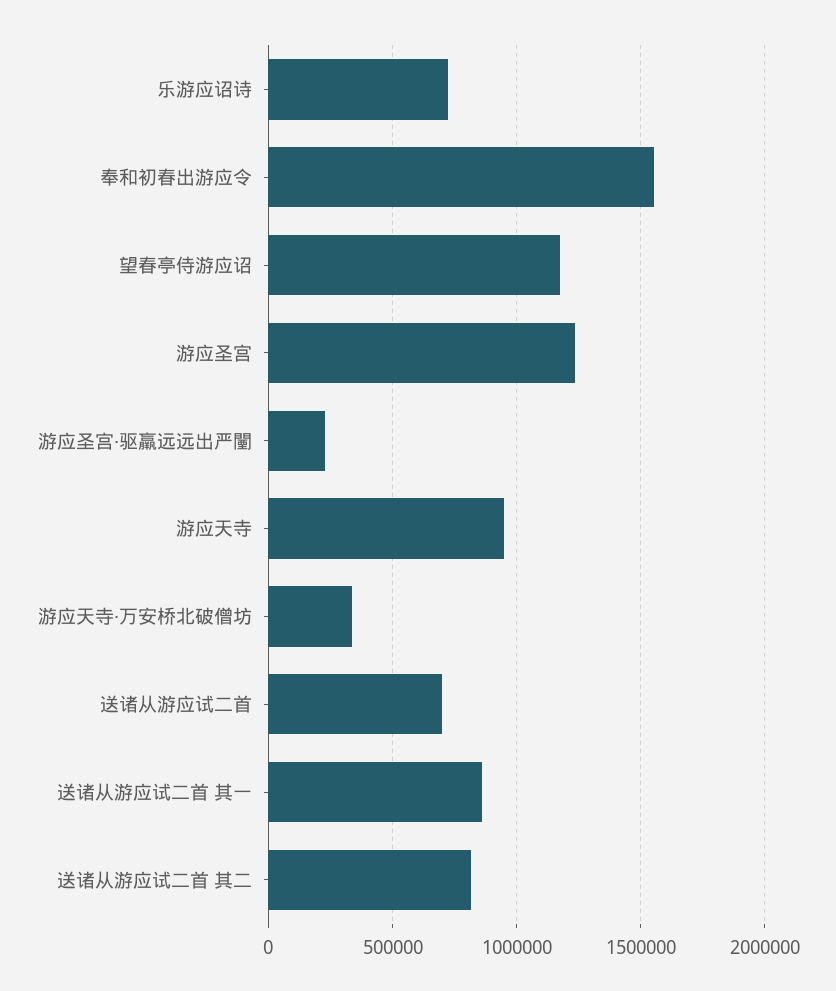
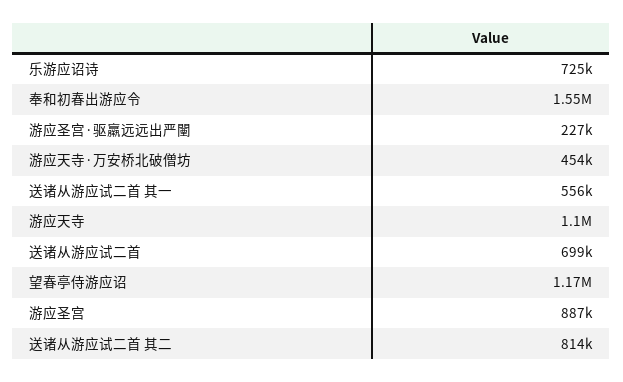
  {
    "乐游应诏诗": 725000,
    "奉和初春出游应令": 1550000,
    "望春亭侍游应诏": 1170000,
-   "游应圣宫": 1250000,
+   "游应圣宫": 887000,
    "游应圣宫·驱羸远远出严闉": 227000,
-   "游应天寺": 950000,
+   "游应天寺": 1100000,
-   "游应天寺·万安桥北破僧坊": 350000,
+   "游应天寺·万安桥北破僧坊": 454000,
    "送诸从游应试二首": 699000,
-   "送诸从游应试二首 其一": 850000,
+   "送诸从游应试二首 其一": 556000,
    "送诸从游应试二首 其二": 814000
  }

